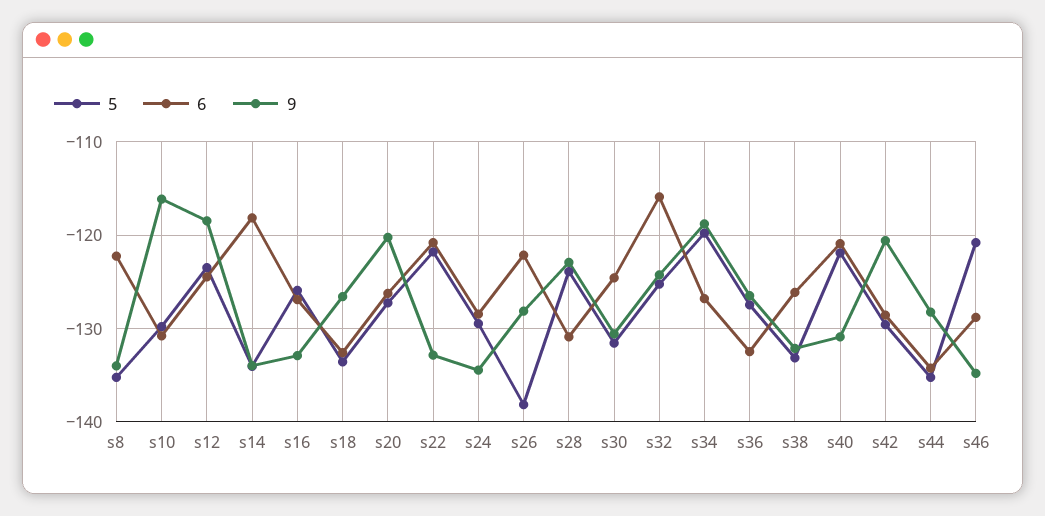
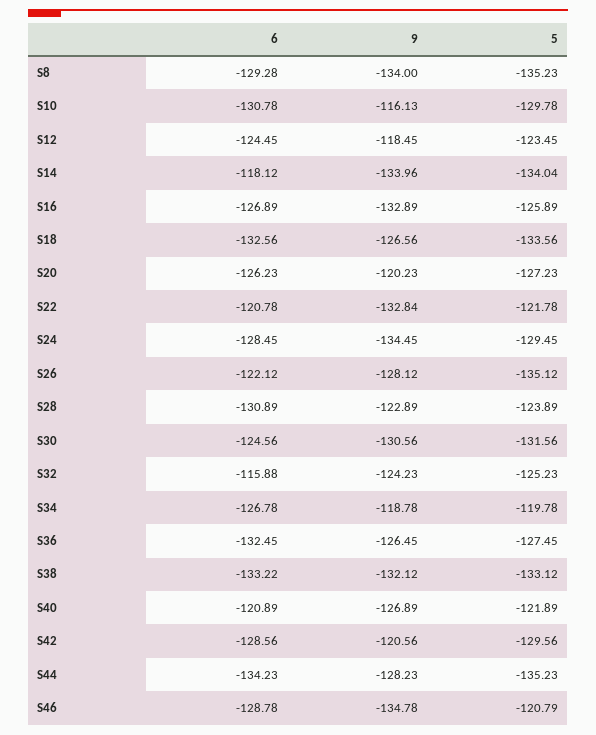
  {
    "5": {
      "s8": -135.23,
      "s10": -129.78,
      "s12": -123.45,
      "s14": -134.04,
      "s16": -125.89,
      "s18": -133.56,
      "s20": -127.23,
      "s22": -121.78,
      "s24": -129.45,
-     "s26": -138,
+     "s26": -135.12,
      "s28": -123.89,
      "s30": -131.56,
      "s32": -125.23,
      "s34": -119.78,
      "s36": -127.45,
      "s38": -133.12,
      "s40": -121.89,
      "s42": -129.56,
      "s44": -135.23,
      "s46": -120.79
    },
    "6": {
-     "s8": -122,
+     "s8": -129.28,
      "s10": -130.78,
      "s12": -124.45,
      "s14": -118.12,
      "s16": -126.89,
      "s18": -132.56,
      "s20": -126.23,
      "s22": -120.78,
      "s24": -128.45,
      "s26": -122.12,
      "s28": -130.89,
      "s30": -124.56,
      "s32": -115.88,
      "s34": -126.78,
      "s36": -132.45,
-     "s38": -126,
+     "s38": -133.22,
      "s40": -120.89,
      "s42": -128.56,
      "s44": -134.23,
      "s46": -128.78
    },
    "9": {
      "s8": -134,
      "s10": -116.13,
      "s12": -118.45,
      "s14": -133.96,
      "s16": -132.89,
      "s18": -126.56,
      "s20": -120.23,
      "s22": -132.84,
      "s24": -134.45,
      "s26": -128.12,
      "s28": -122.89,
      "s30": -130.56,
      "s32": -124.23,
      "s34": -118.78,
      "s36": -126.45,
      "s38": -132.12,
-     "s40": -131,
+     "s40": -126.89,
      "s42": -120.56,
      "s44": -128.23,
      "s46": -134.78
    }
  }

